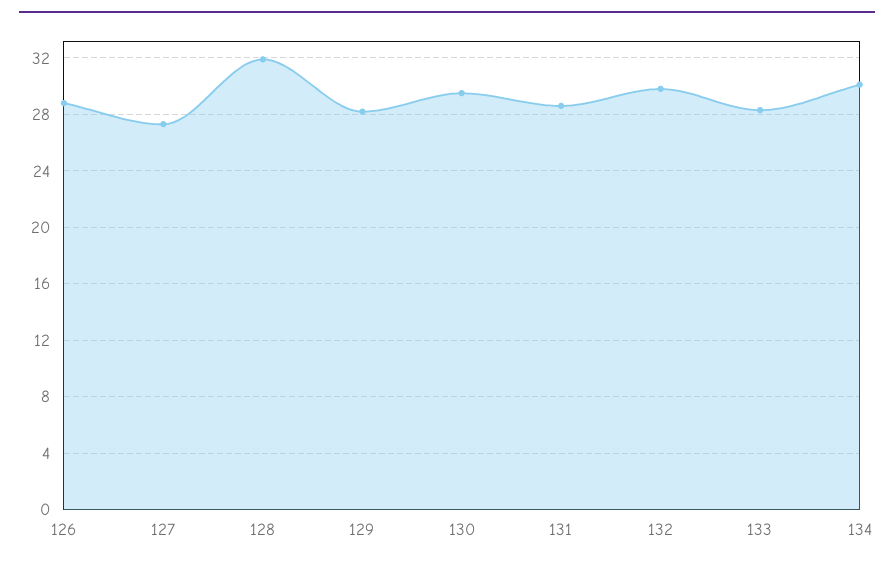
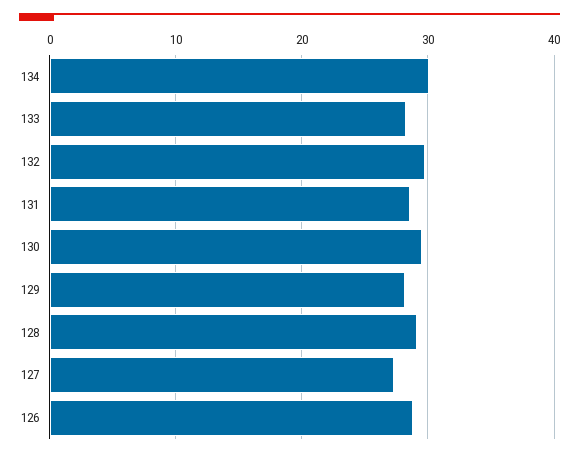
  {
    "126": 29,
    "127": 27.5,
-   "128": 32,
+   "128": 29,
    "129": 28,
    "130": 29.5,
    "131": 28.5,
    "132": 30,
    "133": 28.5,
    "134": 30
  }

